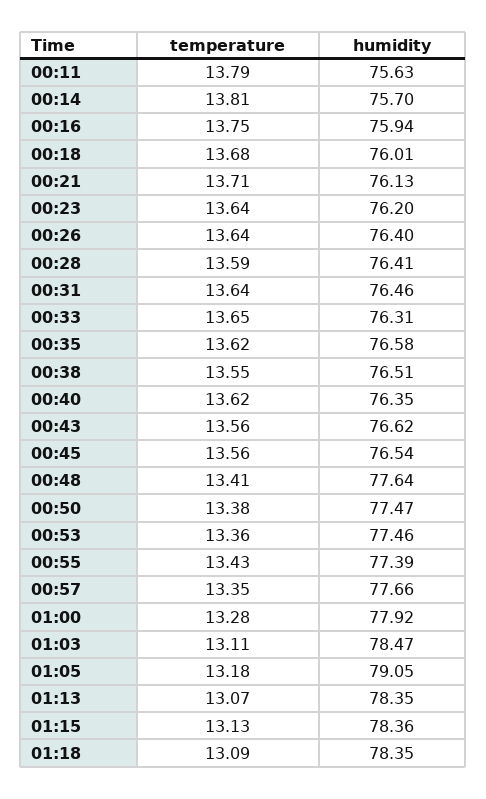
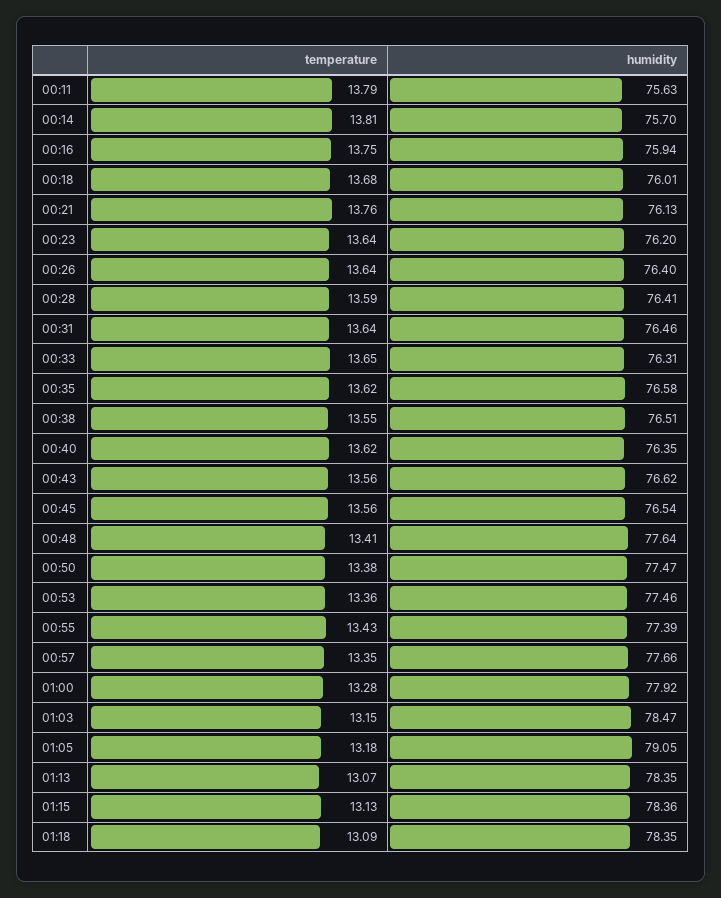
  {
    "temperature": {
      "00:11": 13.79,
      "00:14": 13.81,
      "00:16": 13.75,
      "00:18": 13.68,
-     "00:21": 13.71,
+     "00:21": 13.76,
      "00:23": 13.64,
      "00:26": 13.64,
      "00:28": 13.59,
      "00:31": 13.64,
      "00:33": 13.65,
      "00:35": 13.62,
      "00:38": 13.55,
      "00:40": 13.62,
      "00:43": 13.56,
      "00:45": 13.56,
      "00:48": 13.41,
      "00:50": 13.38,
      "00:53": 13.36,
      "00:55": 13.43,
      "00:57": 13.35,
      "01:00": 13.28,
-     "01:03": 13.11,
+     "01:03": 13.15,
      "01:05": 13.18,
      "01:13": 13.07,
      "01:15": 13.13,
      "01:18": 13.09
    },
    "humidity": {
      "00:11": 75.63,
      "00:14": 75.7,
      "00:16": 75.94,
      "00:18": 76.01,
      "00:21": 76.13,
      "00:23": 76.2,
      "00:26": 76.4,
      "00:28": 76.41,
      "00:31": 76.46,
      "00:33": 76.31,
      "00:35": 76.58,
      "00:38": 76.51,
      "00:40": 76.35,
      "00:43": 76.62,
      "00:45": 76.54,
      "00:48": 77.64,
      "00:50": 77.47,
      "00:53": 77.46,
      "00:55": 77.39,
      "00:57": 77.66,
      "01:00": 77.92,
      "01:03": 78.47,
      "01:05": 79.05,
      "01:13": 78.35,
      "01:15": 78.36,
      "01:18": 78.35
    }
  }

